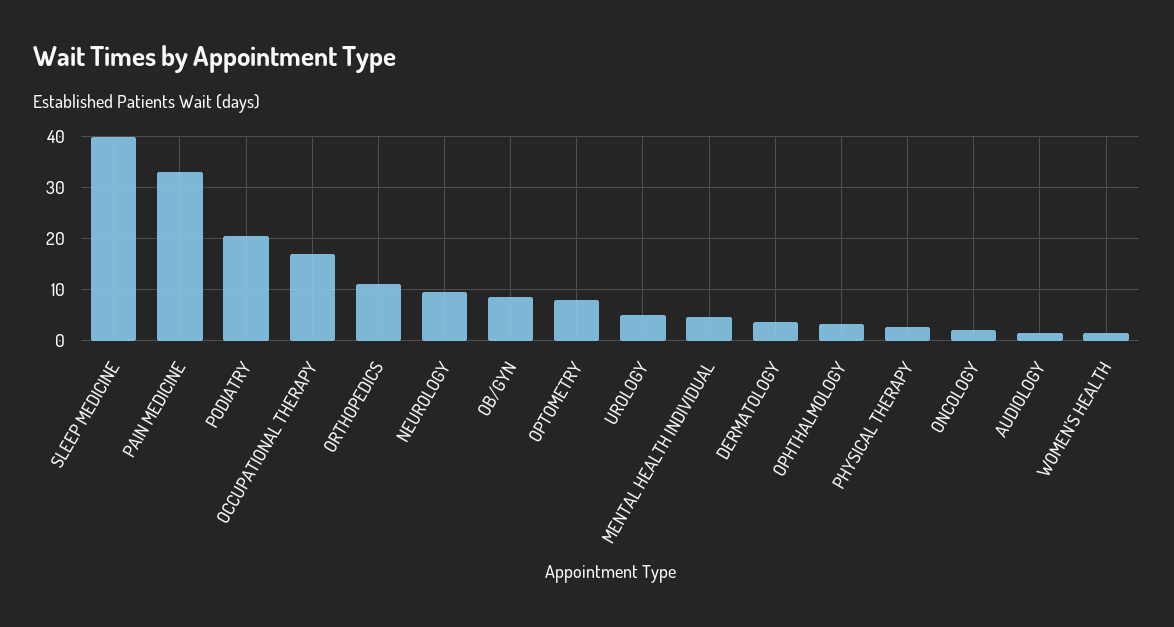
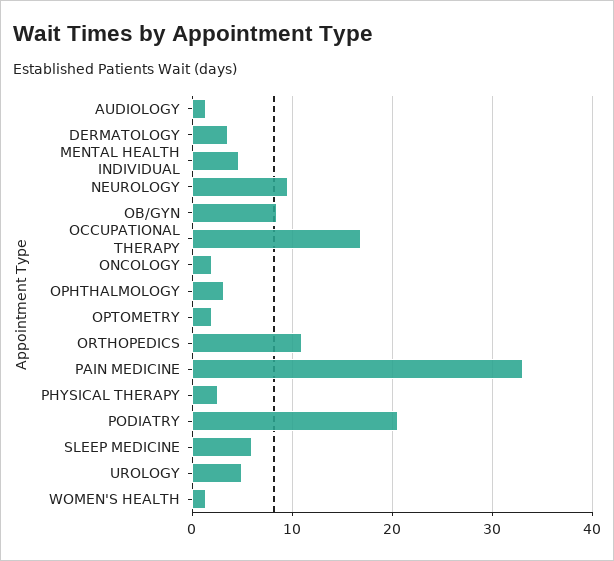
  {
-   "SLEEP MEDICINE": 40,
+   "SLEEP MEDICINE": 6,
    "PAIN MEDICINE": 33,
    "PODIATRY": 21,
    "OCCUPATIONAL THERAPY": 17,
    "ORTHOPEDICS": 11,
    "NEUROLOGY": 10,
    "OB/GYN": 9,
-   "OPTOMETRY": 8,
+   "OPTOMETRY": 2,
    "UROLOGY": 5,
    "MENTAL HEALTH INDIVIDUAL": 5,
    "DERMATOLOGY": 4,
    "OPHTHALMOLOGY": 3,
    "PHYSICAL THERAPY": 3,
    "ONCOLOGY": 2,
    "AUDIOLOGY": 1,
    "WOMEN'S HEALTH": 1
  }

